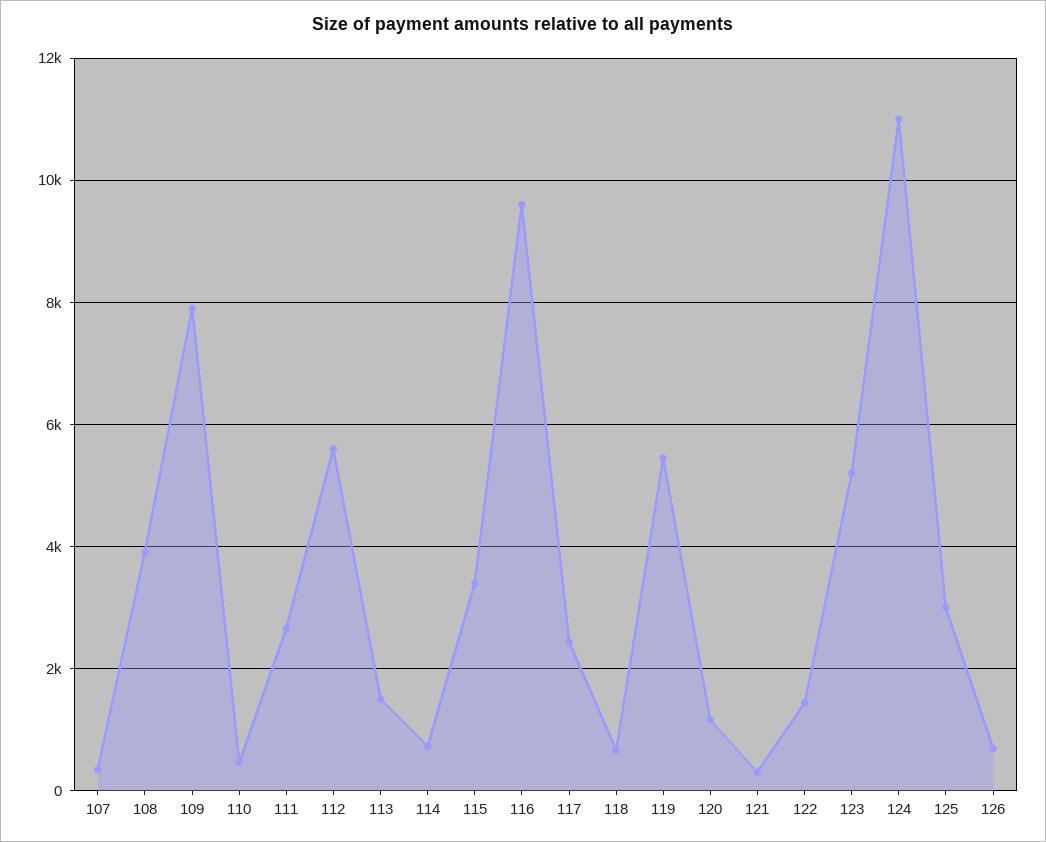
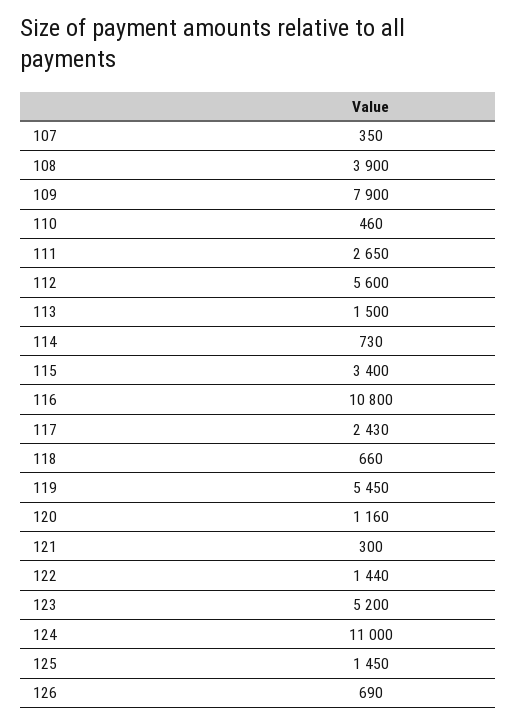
  {
    "107": 350,
    "108": 3900,
    "109": 7900,
    "110": 460,
    "111": 2650,
    "112": 5600,
    "113": 1500,
    "114": 730,
    "115": 3400,
-   "116": 9600,
+   "116": 10800,
    "117": 2430,
    "118": 660,
    "119": 5450,
    "120": 1160,
    "121": 300,
    "122": 1440,
    "123": 5200,
    "124": 11000,
-   "125": 3000,
+   "125": 1450,
    "126": 690
  }

